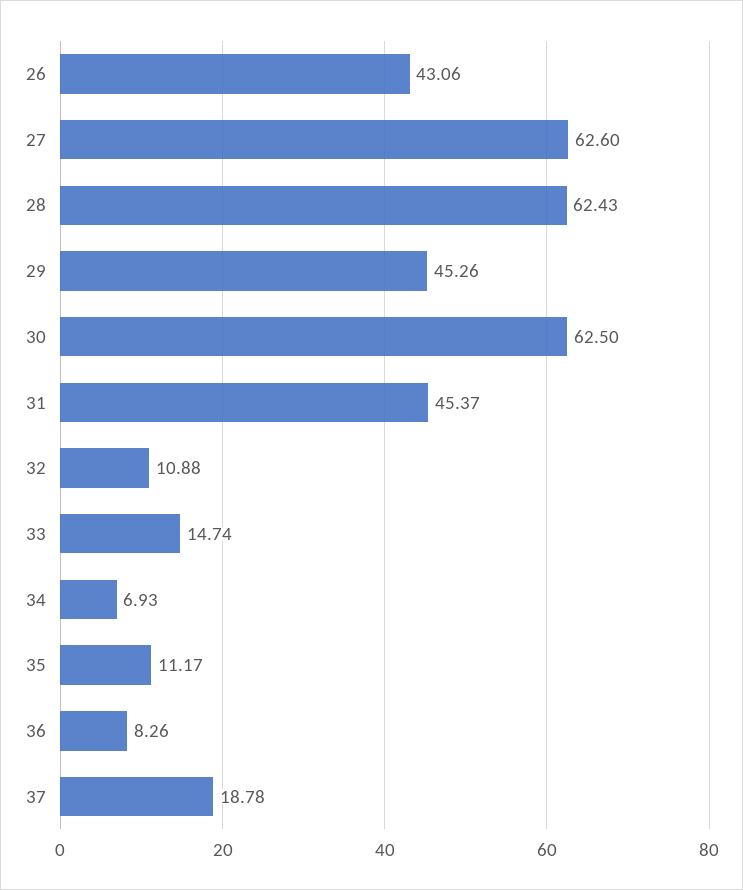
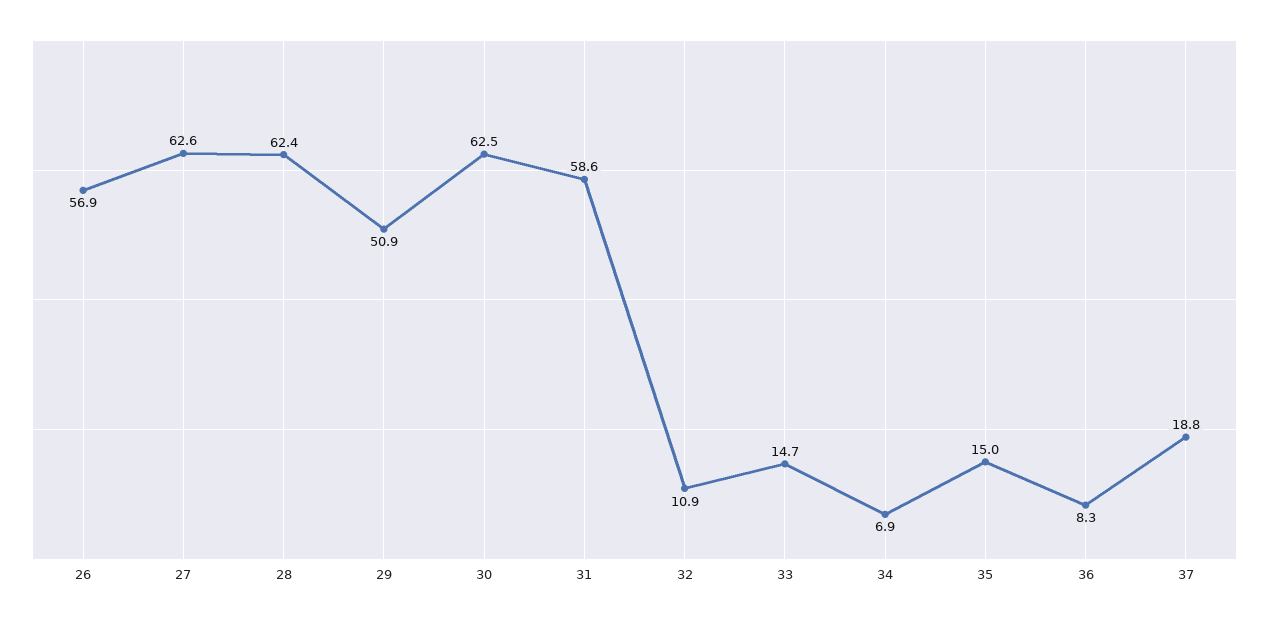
  {
-   "26": 43.06,
+   "26": 56.9,
    "27": 62.6,
    "28": 62.43,
-   "29": 45.26,
+   "29": 50.9,
    "30": 62.5,
-   "31": 45.37,
+   "31": 58.6,
    "32": 10.88,
    "33": 14.74,
    "34": 6.93,
-   "35": 11.17,
+   "35": 15,
    "36": 8.26,
    "37": 18.78
  }

